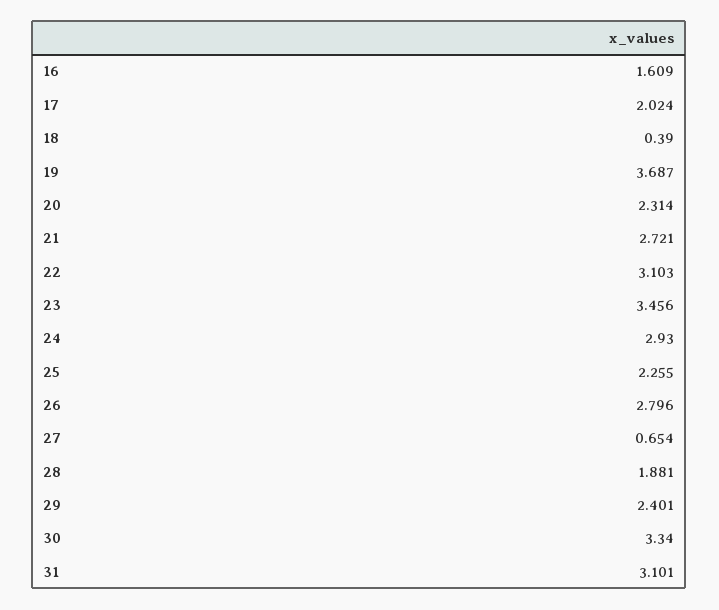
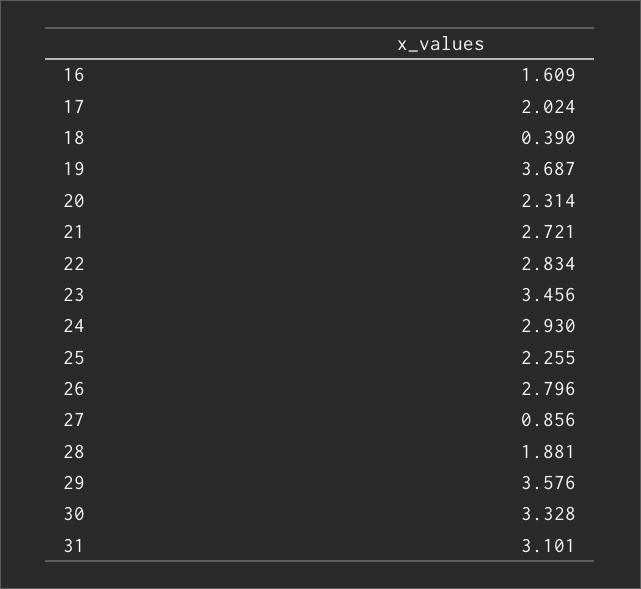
  {
    "16": 1.609,
    "17": 2.024,
    "18": 0.39,
    "19": 3.687,
    "20": 2.314,
    "21": 2.721,
-   "22": 3.103,
+   "22": 2.834,
    "23": 3.456,
    "24": 2.93,
    "25": 2.255,
    "26": 2.796,
-   "27": 0.654,
+   "27": 0.856,
    "28": 1.881,
-   "29": 2.401,
+   "29": 3.576,
-   "30": 3.34,
+   "30": 3.328,
    "31": 3.101
  }

